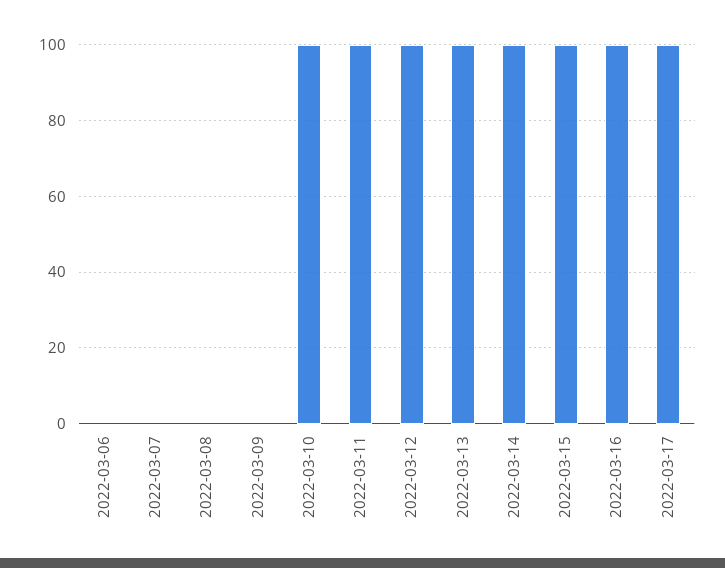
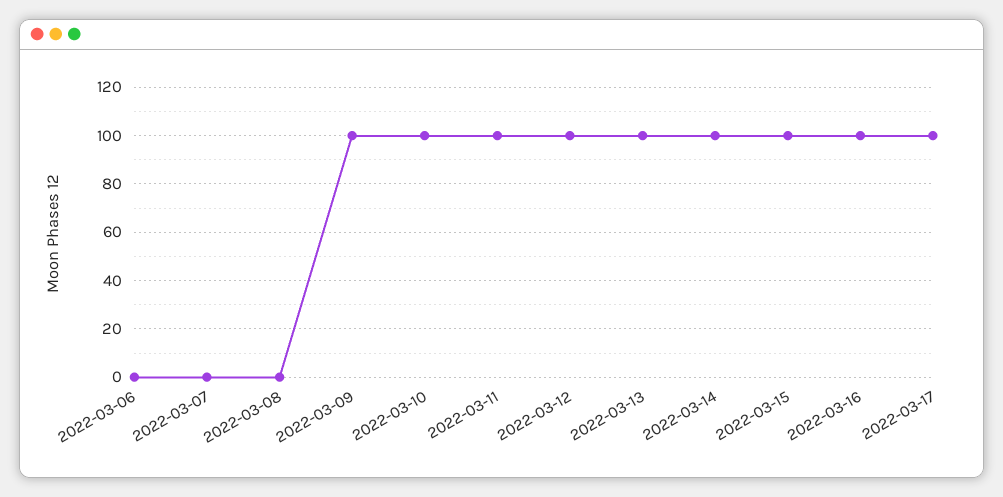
  {
    "2022-03-06": 0,
    "2022-03-07": 0,
    "2022-03-08": 0,
-   "2022-03-09": 0,
+   "2022-03-09": 100,
    "2022-03-10": 100,
    "2022-03-11": 100,
    "2022-03-12": 100,
    "2022-03-13": 100,
    "2022-03-14": 100,
    "2022-03-15": 100,
    "2022-03-16": 100,
    "2022-03-17": 100
  }

